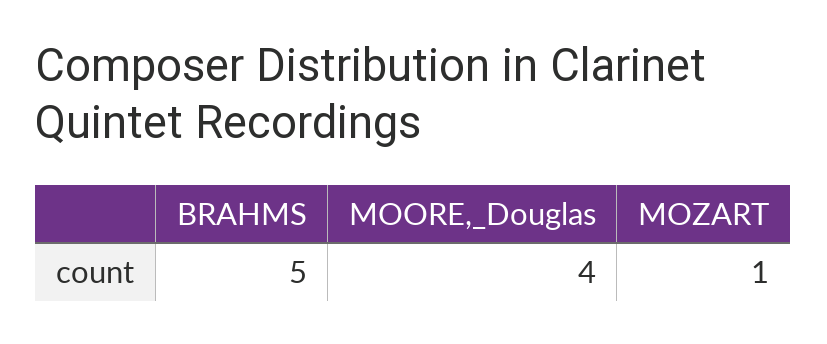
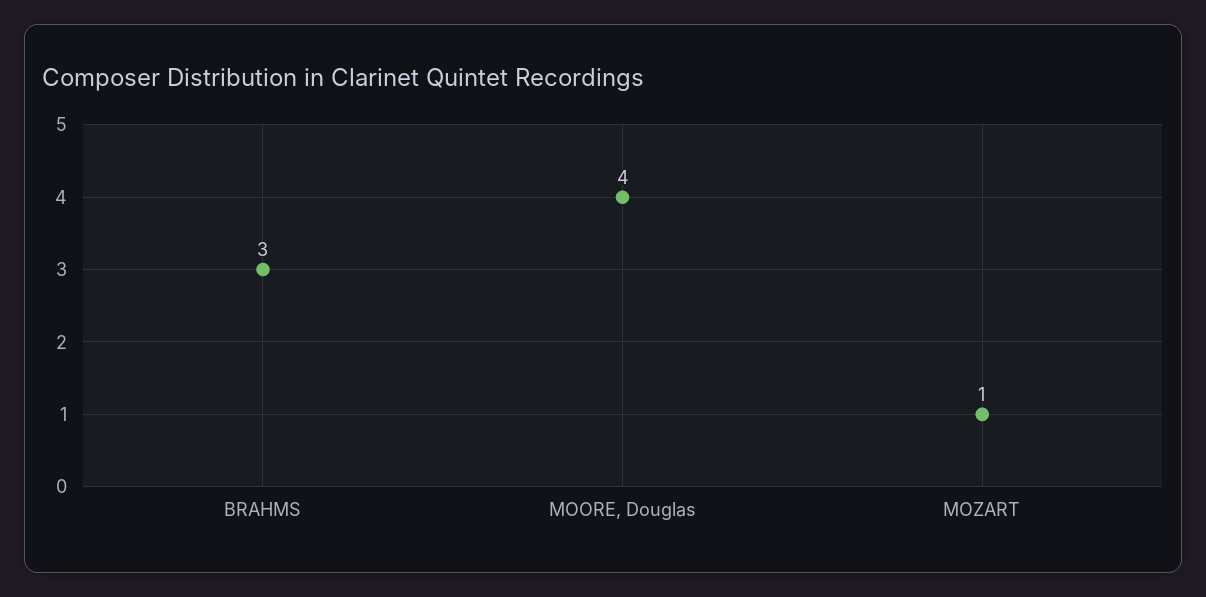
  {
-   "BRAHMS": 5,
+   "BRAHMS": 3,
    "MOORE,_Douglas": 4,
    "MOZART": 1
  }

